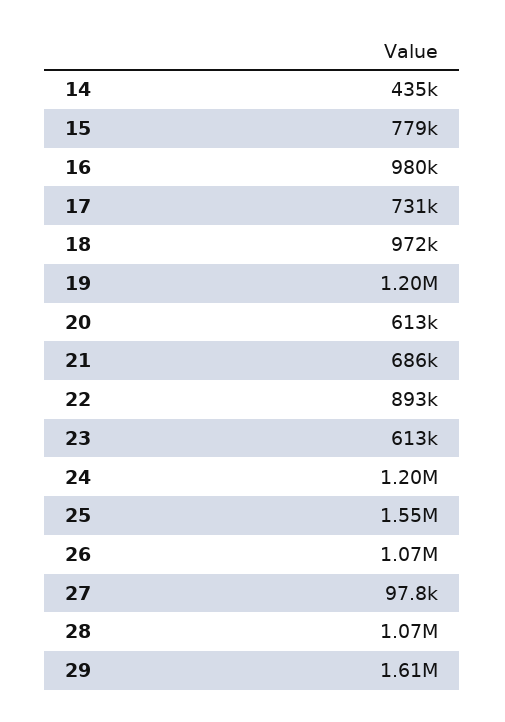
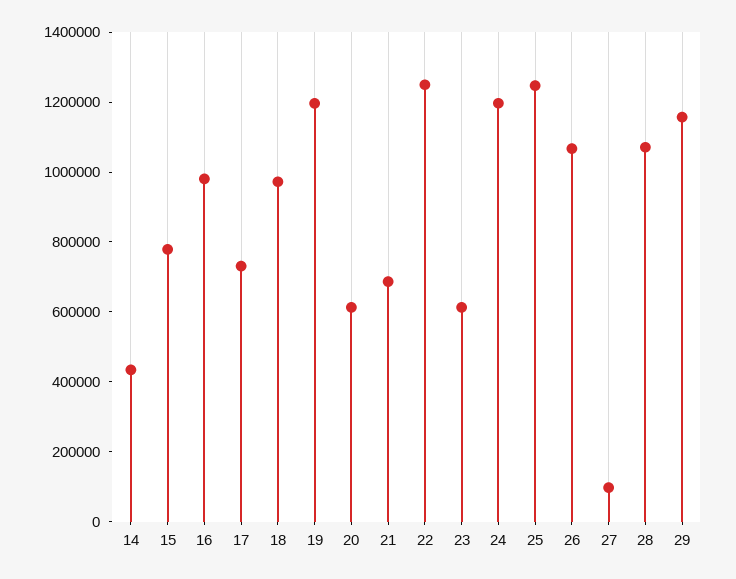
  {
    "14": 435000,
    "15": 779000,
    "16": 980000,
    "17": 731000,
    "18": 972000,
    "19": 1200000,
    "20": 613000,
    "21": 686000,
-   "22": 893000,
+   "22": 1250000,
    "23": 613000,
    "24": 1200000,
-   "25": 1550000,
+   "25": 1250000,
    "26": 1070000,
    "27": 97800,
    "28": 1070000,
-   "29": 1610000
+   "29": 1150000
  }

